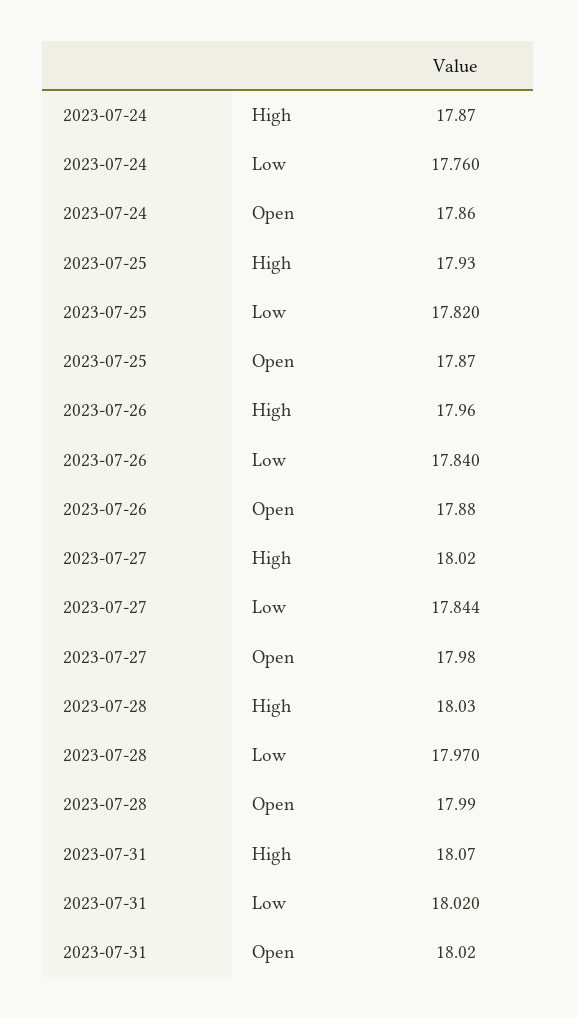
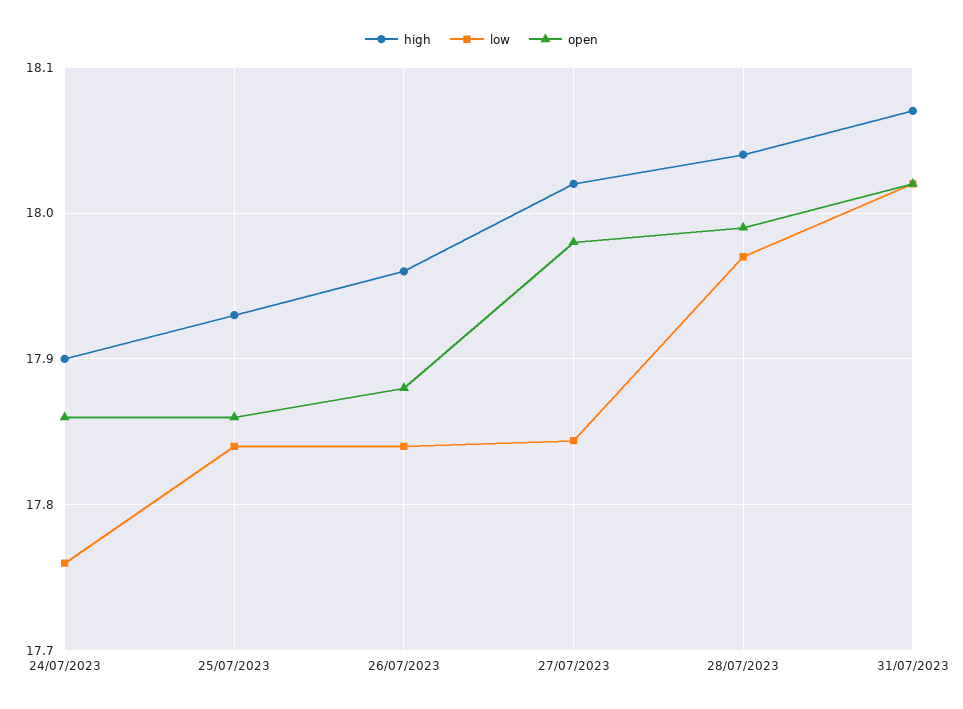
  {
    "High": {
-     "2023-07-24": 17.87,
+     "2023-07-24": 17.9,
      "2023-07-25": 17.93,
      "2023-07-26": 17.96,
      "2023-07-27": 18.02,
-     "2023-07-28": 18.03,
+     "2023-07-28": 18.04,
      "2023-07-31": 18.07
    },
    "Low": {
      "2023-07-24": 17.76,
-     "2023-07-25": 17.82,
+     "2023-07-25": 17.84,
      "2023-07-26": 17.84,
      "2023-07-27": 17.844,
      "2023-07-28": 17.97,
      "2023-07-31": 18.02
    },
    "Open": {
      "2023-07-24": 17.86,
-     "2023-07-25": 17.87,
+     "2023-07-25": 17.86,
      "2023-07-26": 17.88,
      "2023-07-27": 17.98,
      "2023-07-28": 17.99,
      "2023-07-31": 18.02
    }
  }

